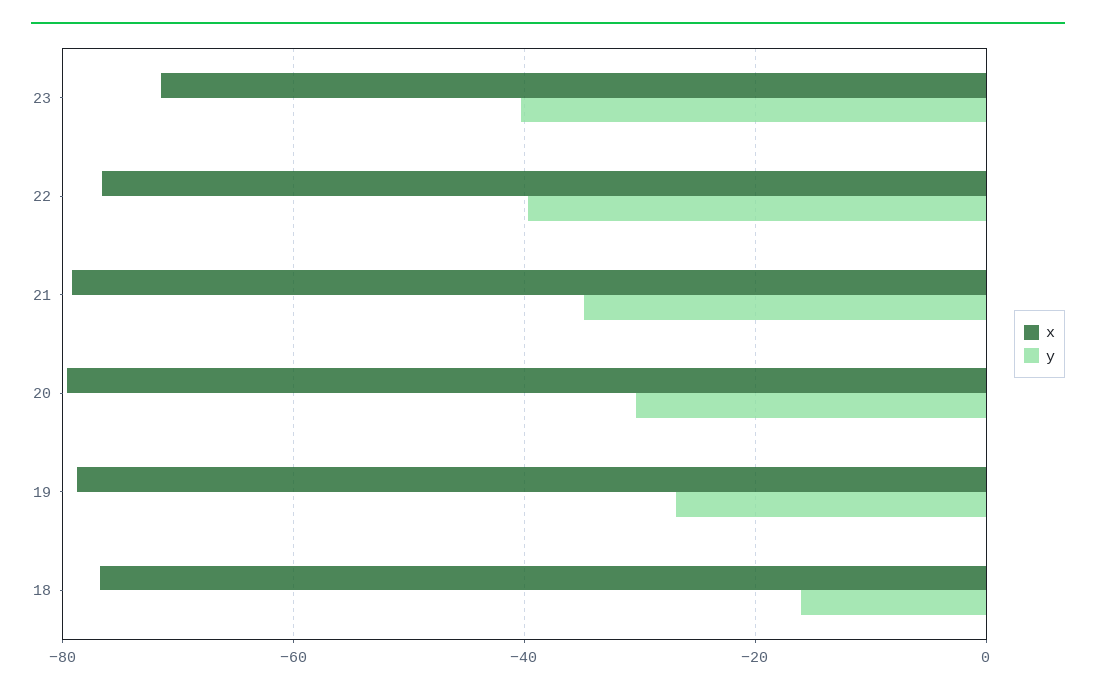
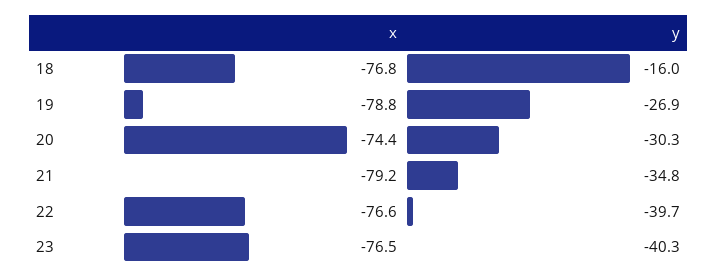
  {
    "x": {
-     "23": -72,
+     "23": -76.5,
      "22": -76.6,
      "21": -79.2,
-     "20": -80,
+     "20": -74.4,
      "19": -78.8,
      "18": -76.8
    },
    "y": {
      "23": -40.3,
      "22": -39.7,
      "21": -34.8,
      "20": -30.3,
      "19": -26.9,
      "18": -16
    }
  }

